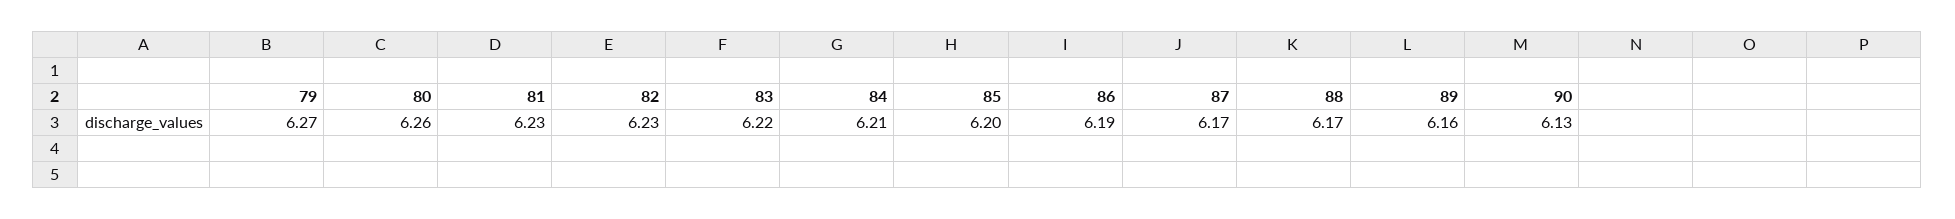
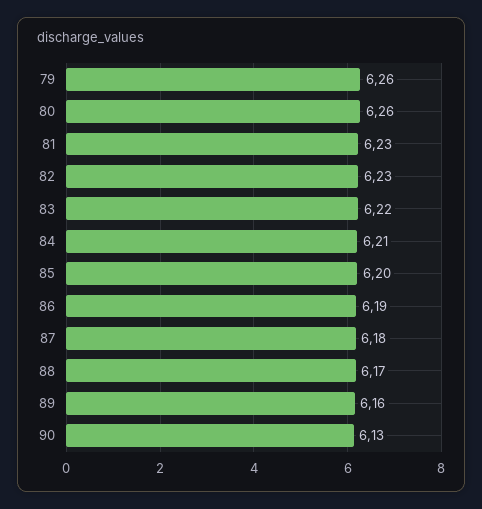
  {
-   "79": 6.27,
+   "79": 6.26,
    "80": 6.26,
    "81": 6.23,
    "82": 6.23,
    "83": 6.22,
    "84": 6.21,
    "85": 6.2,
    "86": 6.19,
-   "87": 6.17,
+   "87": 6.18,
    "88": 6.17,
    "89": 6.16,
    "90": 6.13
  }

